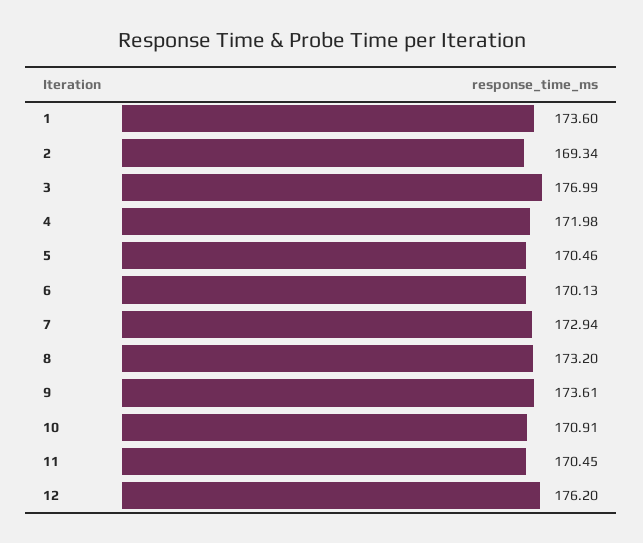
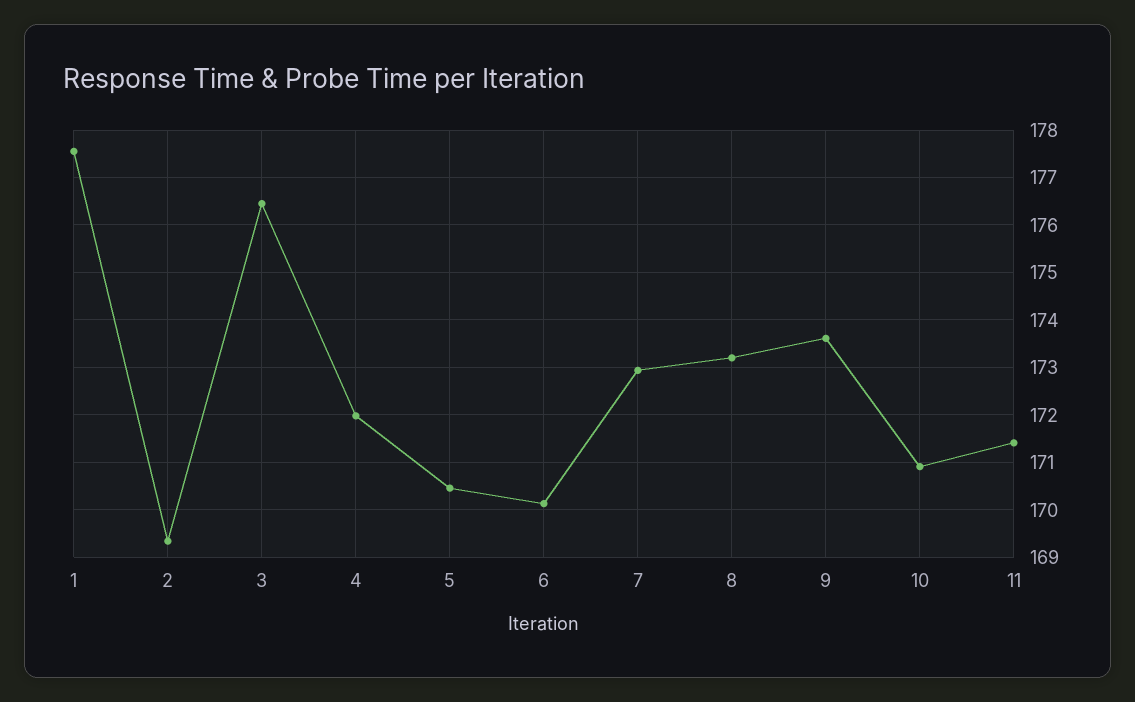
  {
-   "1": 173.6,
+   "1": 177.6,
    "2": 169.34,
-   "3": 176.99,
+   "3": 176.4,
    "4": 171.98,
    "5": 170.46,
    "6": 170.13,
    "7": 172.94,
    "8": 173.2,
    "9": 173.61,
    "10": 170.91,
-   "11": 170.45,
+   "11": 171.4
-   "12": 176.2
  }

